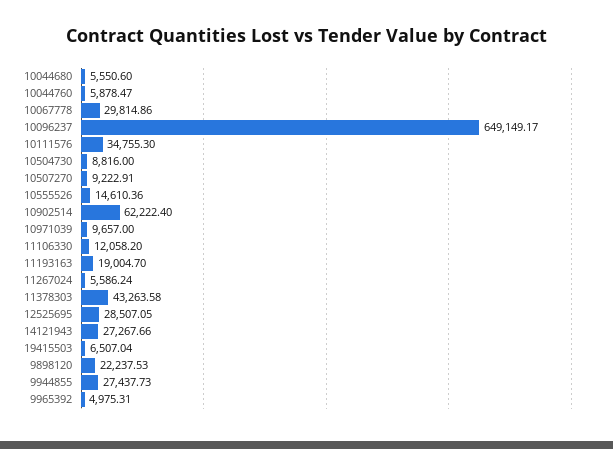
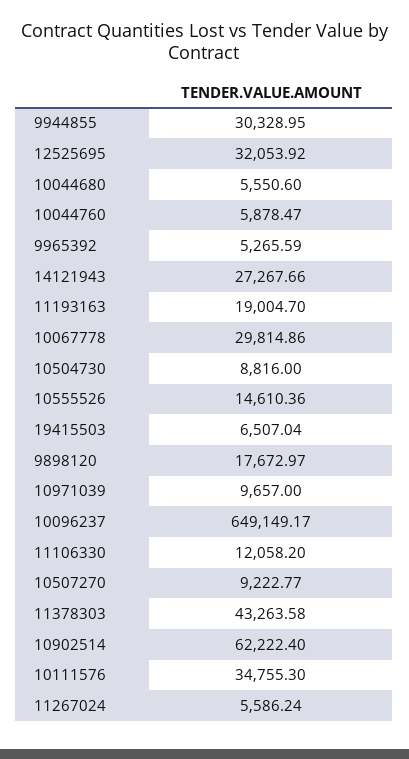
  {
    "10044680": 5550.6,
    "10044760": 5878.47,
    "10067778": 29814.86,
    "10096237": 649149.17,
    "10111576": 34755.3,
    "10504730": 8816,
-   "10507270": 9222.91,
+   "10507270": 9222.77,
    "10555526": 14610.36,
    "10902514": 62222.4,
    "10971039": 9657,
    "11106330": 12058.2,
    "11193163": 19004.7,
    "11267024": 5586.24,
    "11378303": 43263.58,
-   "12525695": 28507.05,
+   "12525695": 32053.92,
    "14121943": 27267.66,
    "19415503": 6507.04,
-   "9898120": 22237.53,
+   "9898120": 17672.97,
-   "9944855": 27437.73,
+   "9944855": 30328.95,
-   "9965392": 4975.31
+   "9965392": 5265.59
  }

